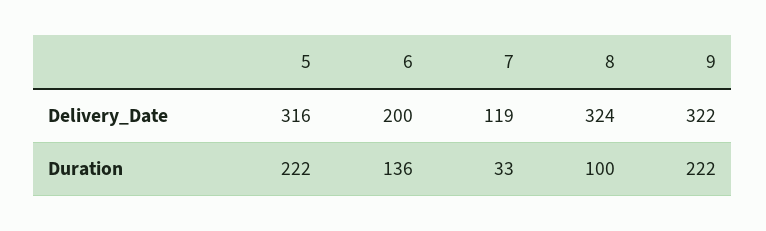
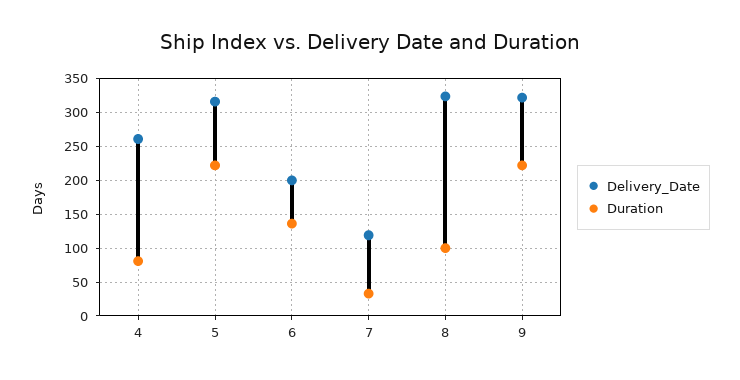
  {
    "Delivery_Date": {
      "5": 316,
      "6": 200,
      "7": 119,
      "8": 324,
-     "9": 322
+     "9": 322,
+     "4": 260
    },
    "Duration": {
      "5": 222,
      "6": 136,
      "7": 33,
      "8": 100,
-     "9": 222
+     "9": 222,
+     "4": 80
    }
  }

